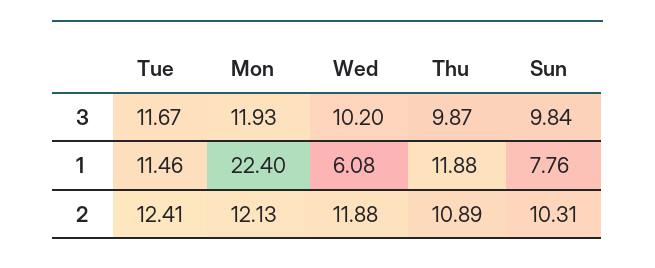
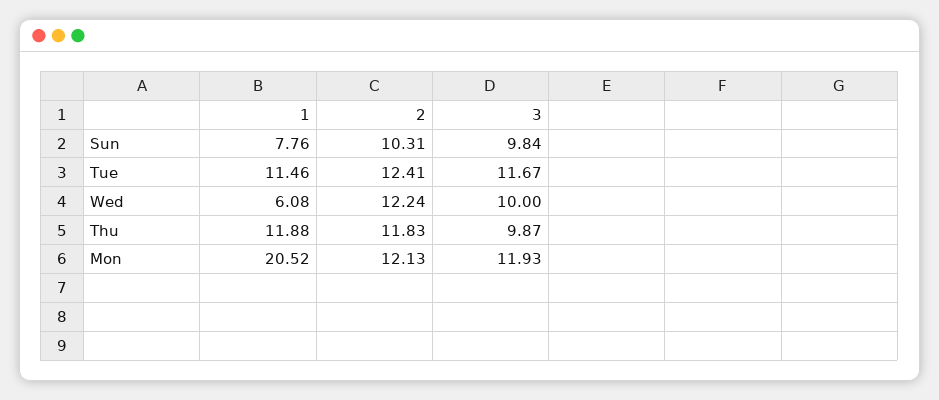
  {
    "Tue": {
      "3": 11.67,
      "1": 11.46,
      "2": 12.41
    },
    "Mon": {
      "3": 11.93,
-     "1": 22.4,
+     "1": 20.52,
      "2": 12.13
    },
    "Wed": {
-     "3": 10.2,
+     "3": 10,
      "1": 6.08,
-     "2": 11.88
+     "2": 12.24
    },
    "Thu": {
      "3": 9.87,
      "1": 11.88,
-     "2": 10.89
+     "2": 11.83
    },
    "Sun": {
      "3": 9.84,
      "1": 7.76,
      "2": 10.31
    }
  }

